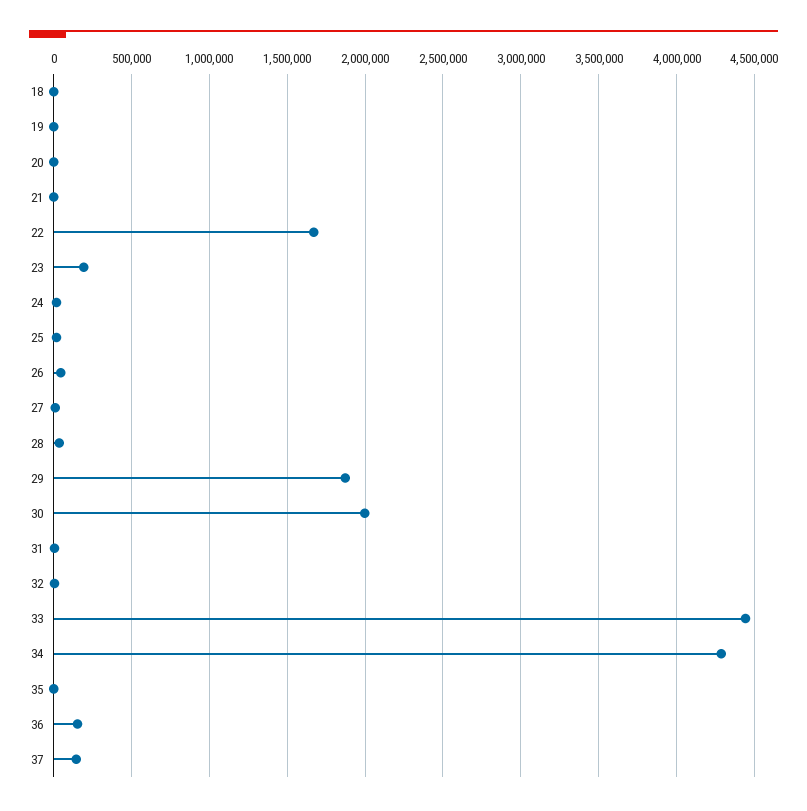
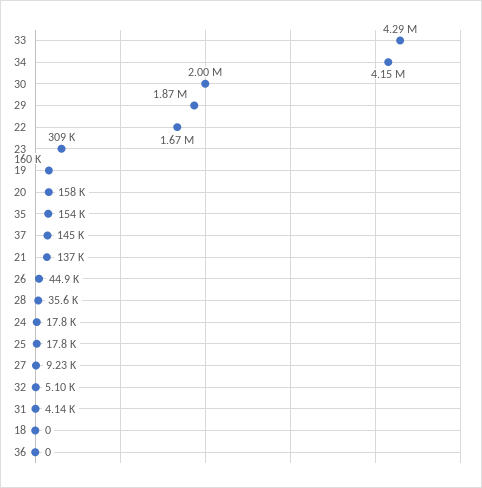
  {
    "18": 0,
-   "19": 0,
+   "19": 160000,
-   "20": 0,
+   "20": 158000,
-   "21": 0,
+   "21": 137000,
    "22": 1670000,
-   "23": 200000,
+   "23": 309000,
    "24": 17800,
    "25": 17800,
    "26": 44900,
    "27": 9230,
    "28": 35600,
    "29": 1870000,
    "30": 2000000,
    "31": 4140,
    "32": 5100,
-   "33": 4450000,
+   "33": 4290000,
-   "34": 4300000,
+   "34": 4150000,
-   "35": 0,
+   "35": 154000,
-   "36": 150000,
+   "36": 0,
    "37": 145000
  }

